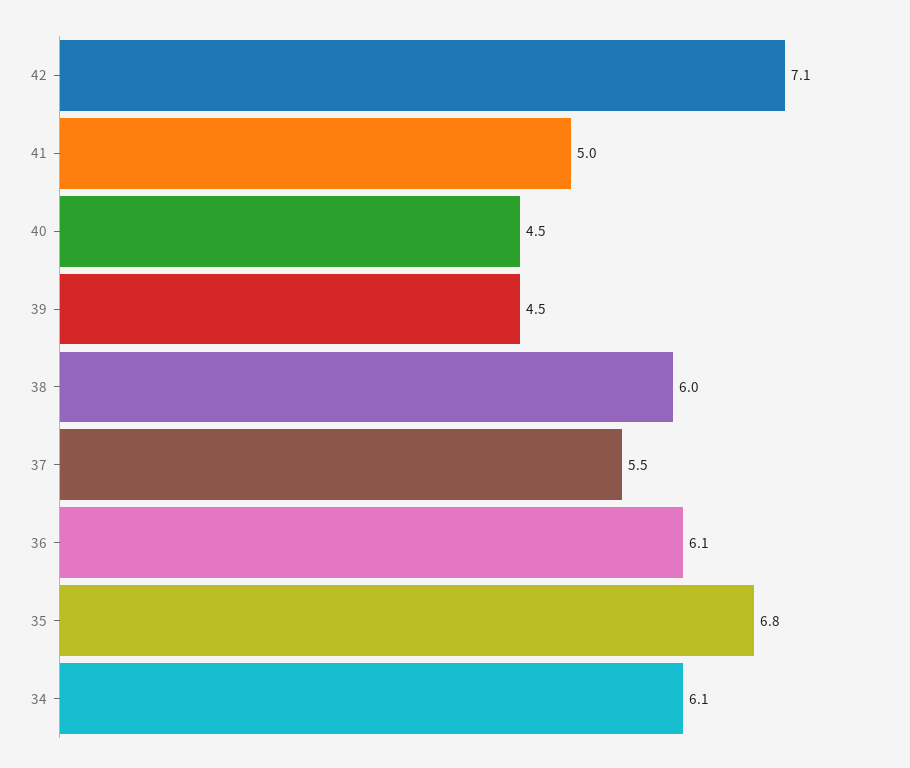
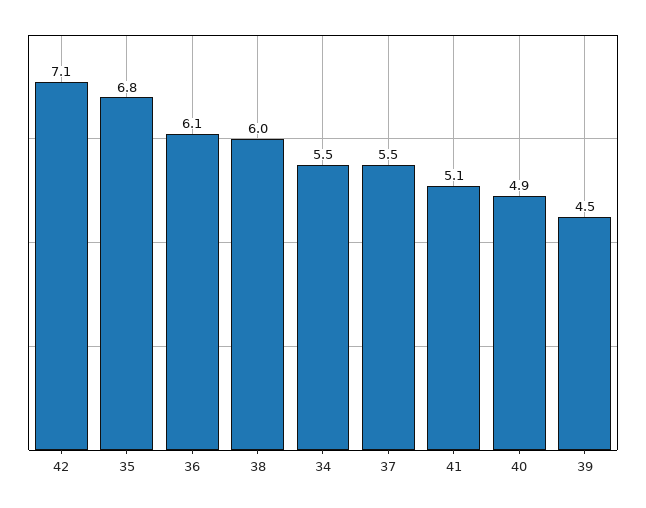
  {
    "42": 7.1,
-   "41": 5,
+   "41": 5.1,
-   "40": 4.5,
+   "40": 4.9,
    "39": 4.5,
    "38": 6,
    "37": 5.5,
    "36": 6.1,
    "35": 6.8,
-   "34": 6.1
+   "34": 5.5
  }

